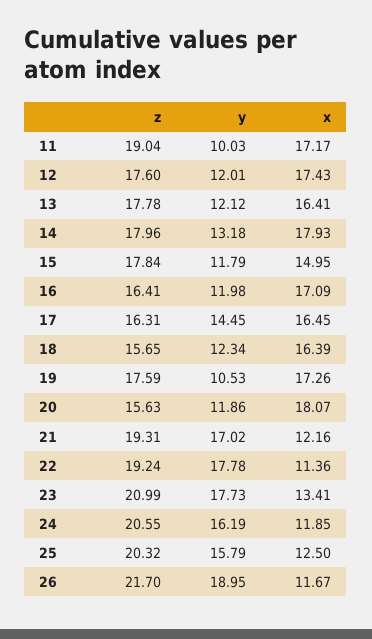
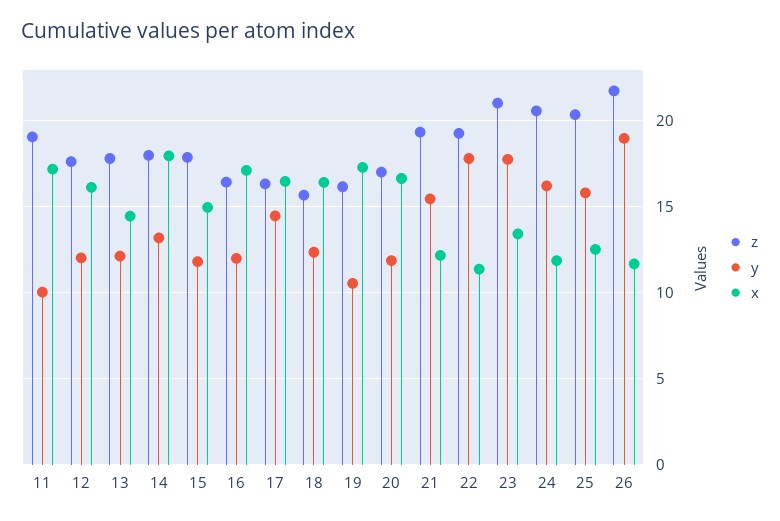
  {
    "z": {
      "11": 19.04,
      "12": 17.6,
      "13": 17.78,
      "14": 17.96,
      "15": 17.84,
      "16": 16.41,
      "17": 16.31,
      "18": 15.65,
-     "19": 17.59,
+     "19": 16,
-     "20": 15.63,
+     "20": 17,
      "21": 19.31,
      "22": 19.24,
      "23": 20.99,
      "24": 20.55,
      "25": 20.32,
      "26": 21.7
    },
    "y": {
      "11": 10.03,
      "12": 12.01,
      "13": 12.12,
      "14": 13.18,
      "15": 11.79,
      "16": 11.98,
      "17": 14.45,
      "18": 12.34,
      "19": 10.53,
      "20": 11.86,
-     "21": 17.02,
+     "21": 15.5,
      "22": 17.78,
      "23": 17.73,
      "24": 16.19,
      "25": 15.79,
      "26": 18.95
    },
    "x": {
      "11": 17.17,
-     "12": 17.43,
+     "12": 16,
-     "13": 16.41,
+     "13": 14.5,
      "14": 17.93,
      "15": 14.95,
      "16": 17.09,
      "17": 16.45,
      "18": 16.39,
      "19": 17.26,
-     "20": 18.07,
+     "20": 16.5,
      "21": 12.16,
      "22": 11.36,
      "23": 13.41,
      "24": 11.85,
      "25": 12.5,
      "26": 11.67
    }
  }

